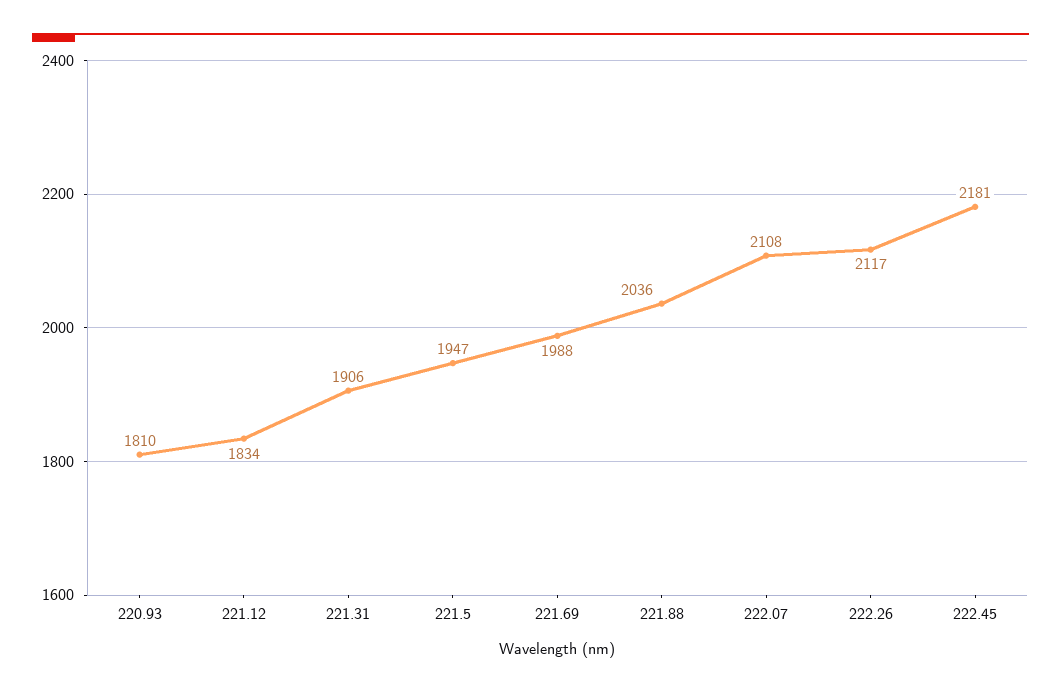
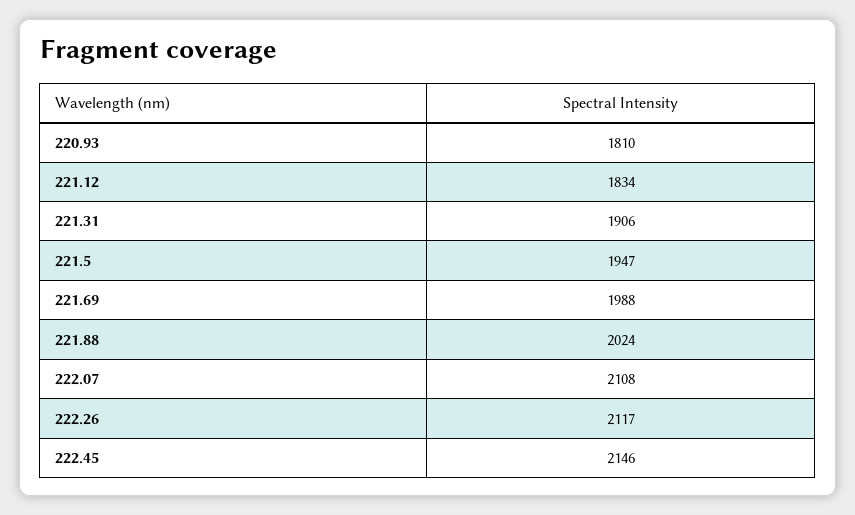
  {
    "220.93": 1810,
    "221.12": 1834,
    "221.31": 1906,
    "221.5": 1947,
    "221.69": 1988,
-   "221.88": 2036,
+   "221.88": 2024,
    "222.07": 2108,
    "222.26": 2117,
-   "222.45": 2181
+   "222.45": 2146
  }

